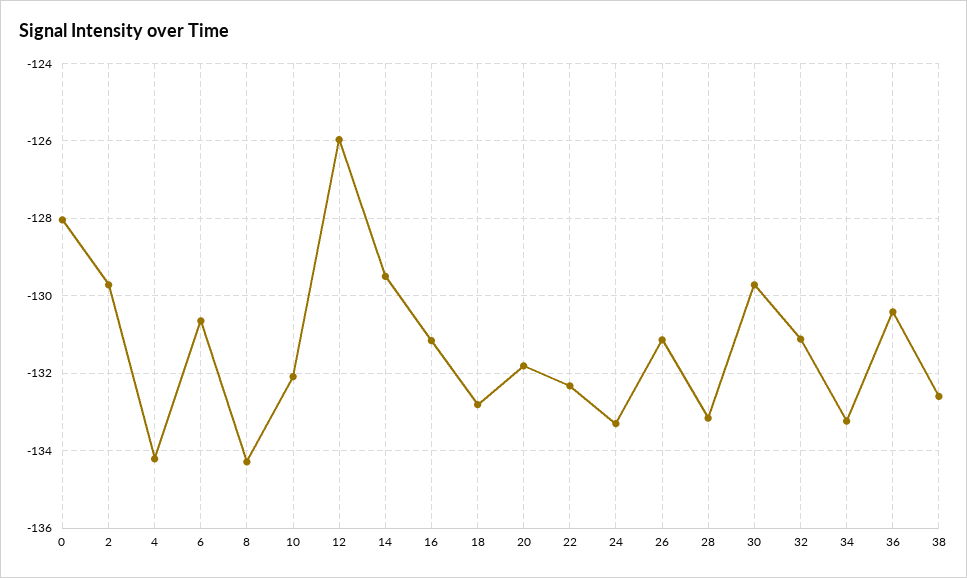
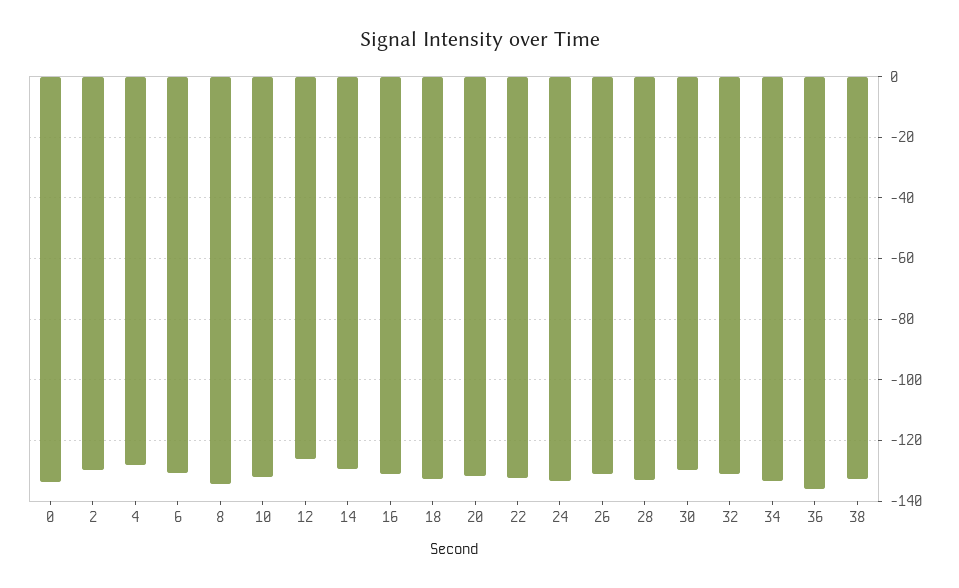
  {
-   "0": -128,
+   "0": -134,
    "2": -129.8,
-   "4": -134.2,
+   "4": -128,
    "6": -130.6,
    "8": -134.2,
    "10": -132,
    "12": -126,
    "14": -129.6,
    "16": -131.2,
    "18": -132.8,
    "20": -131.8,
    "22": -132.4,
    "24": -133.4,
    "26": -131.2,
    "28": -133.2,
    "30": -129.8,
    "32": -131.2,
    "34": -133.2,
-   "36": -130.4,
+   "36": -136,
    "38": -132.6
  }

